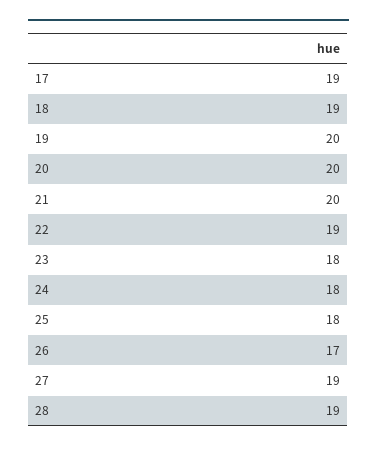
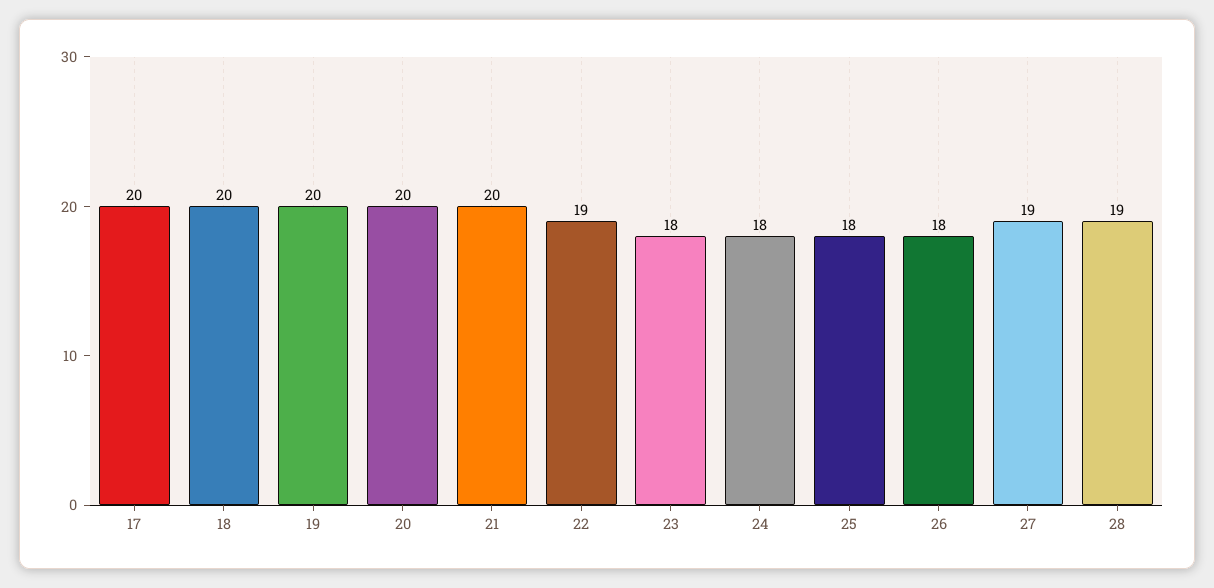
  {
-   "17": 19,
+   "17": 20,
-   "18": 19,
+   "18": 20,
    "19": 20,
    "20": 20,
    "21": 20,
    "22": 19,
    "23": 18,
    "24": 18,
    "25": 18,
-   "26": 17,
+   "26": 18,
    "27": 19,
    "28": 19
  }

